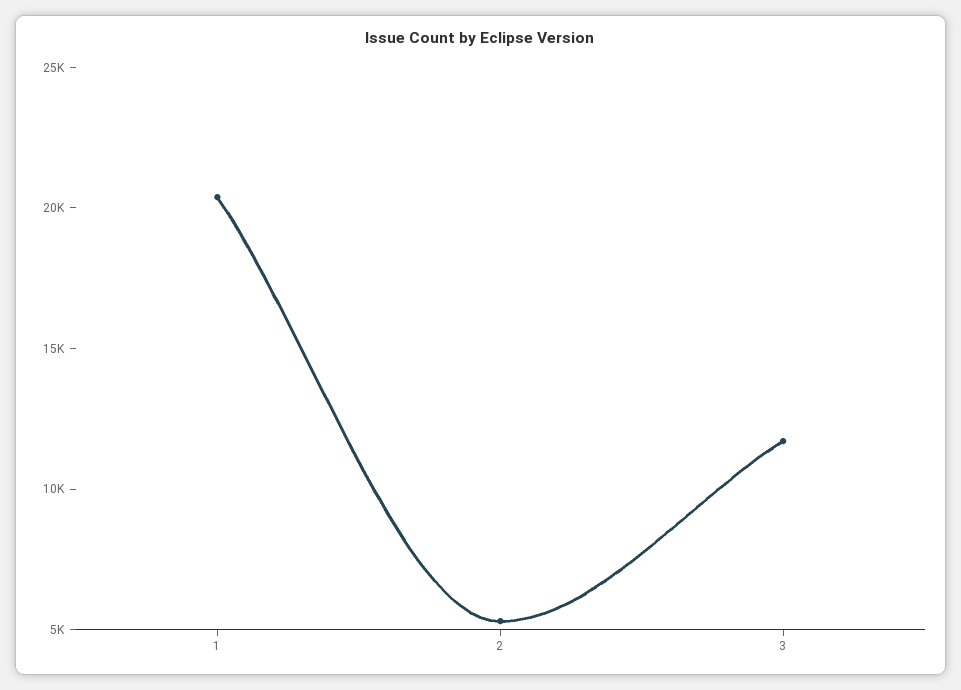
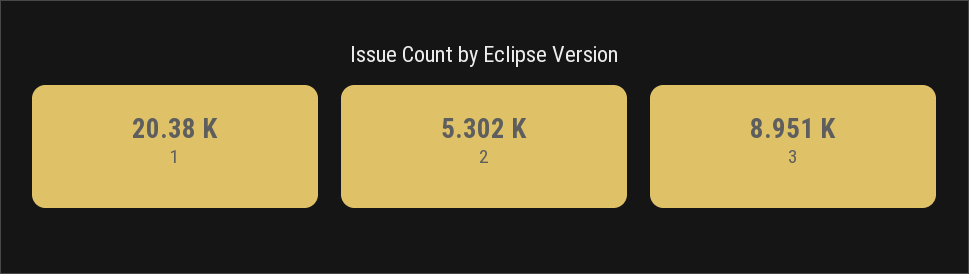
  {
    "1": 20380,
    "2": 5302,
-   "3": 12000
+   "3": 8951
  }

